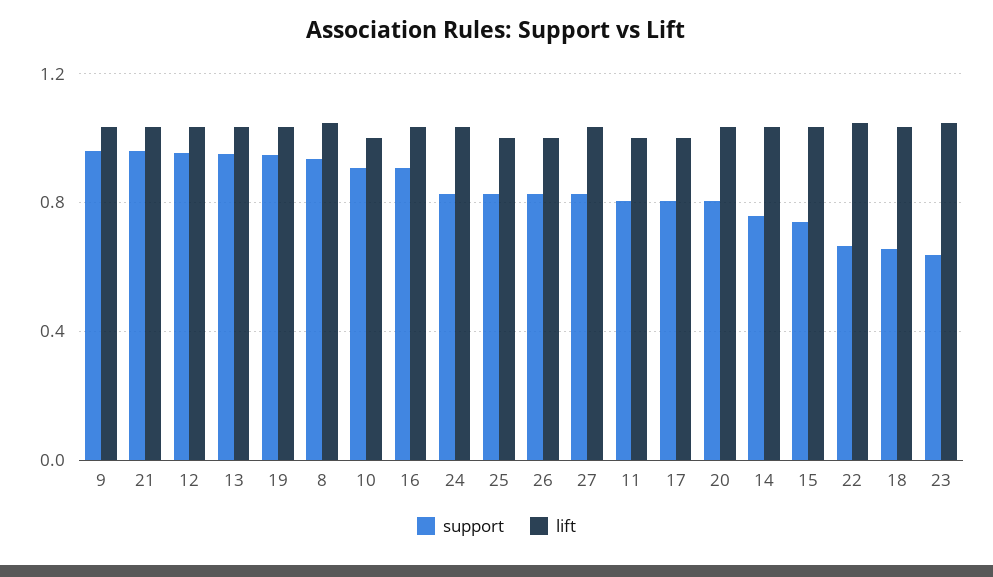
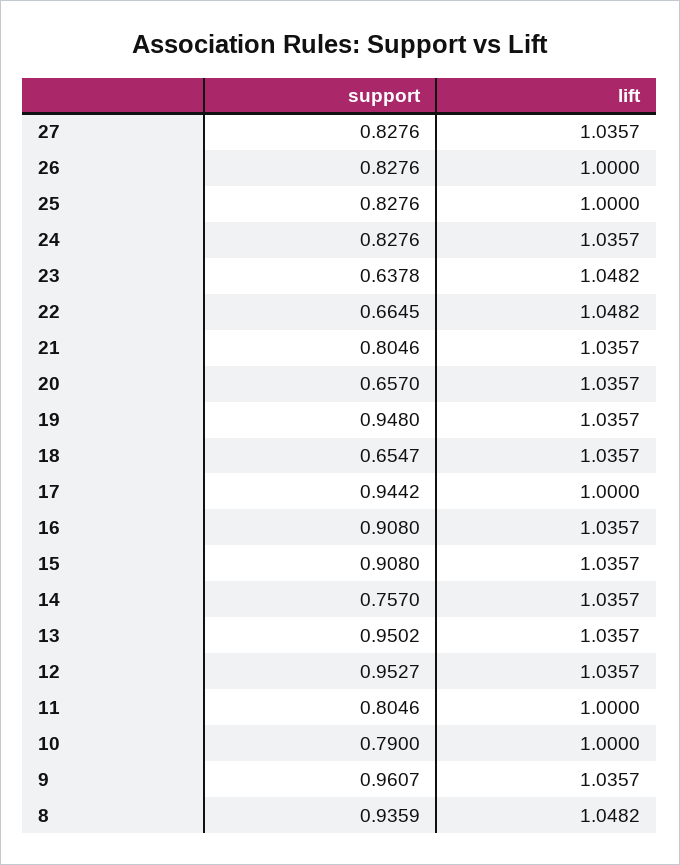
  {
    "support": {
      "9": 0.9607,
-     "21": 0.95,
+     "21": 0.8046,
      "12": 0.9527,
      "13": 0.9502,
      "19": 0.948,
      "8": 0.9359,
-     "10": 0.9,
+     "10": 0.79,
      "16": 0.908,
      "24": 0.8276,
      "25": 0.8276,
      "26": 0.8276,
      "27": 0.8276,
      "11": 0.8046,
-     "17": 0.8,
+     "17": 0.9442,
-     "20": 0.8,
+     "20": 0.657,
      "14": 0.757,
-     "15": 0.75,
+     "15": 0.908,
      "22": 0.6645,
      "18": 0.6547,
      "23": 0.6378
    },
    "lift": {
      "9": 1.0357,
      "21": 1.0357,
      "12": 1.0357,
      "13": 1.0357,
      "19": 1.0357,
      "8": 1.0482,
      "10": 1,
      "16": 1.0357,
      "24": 1.0357,
      "25": 1,
      "26": 1,
      "27": 1.0357,
      "11": 1,
      "17": 1,
      "20": 1.0357,
      "14": 1.0357,
      "15": 1.0357,
      "22": 1.0482,
      "18": 1.0357,
      "23": 1.0482
    }
  }

